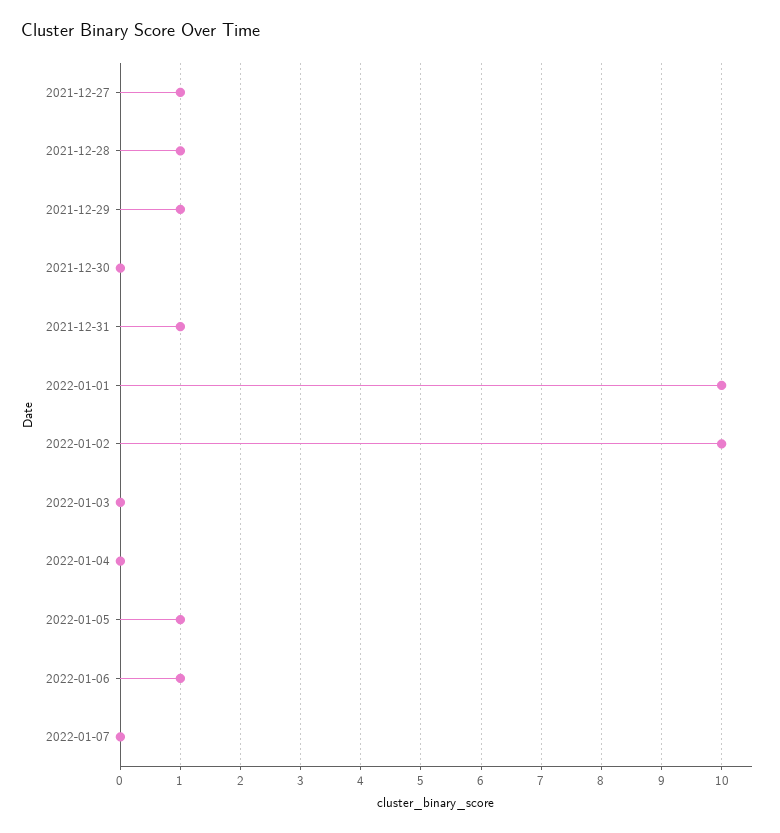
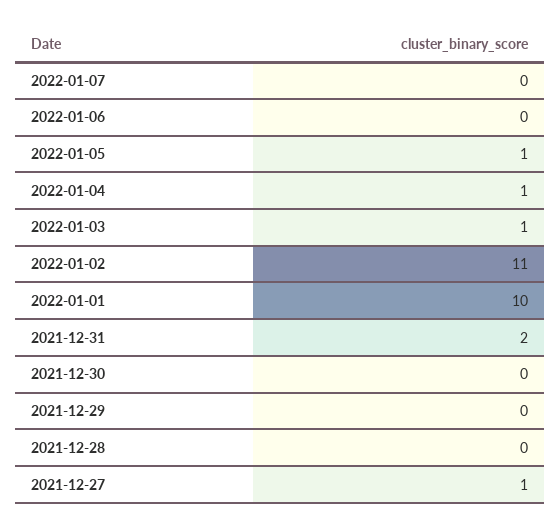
  {
    "2021-12-27": 1,
-   "2021-12-28": 1,
+   "2021-12-28": 0,
-   "2021-12-29": 1,
+   "2021-12-29": 0,
    "2021-12-30": 0,
-   "2021-12-31": 1,
+   "2021-12-31": 2,
    "2022-01-01": 10,
-   "2022-01-02": 10,
+   "2022-01-02": 11,
-   "2022-01-03": 0,
+   "2022-01-03": 1,
-   "2022-01-04": 0,
+   "2022-01-04": 1,
    "2022-01-05": 1,
-   "2022-01-06": 1,
+   "2022-01-06": 0,
    "2022-01-07": 0
  }

